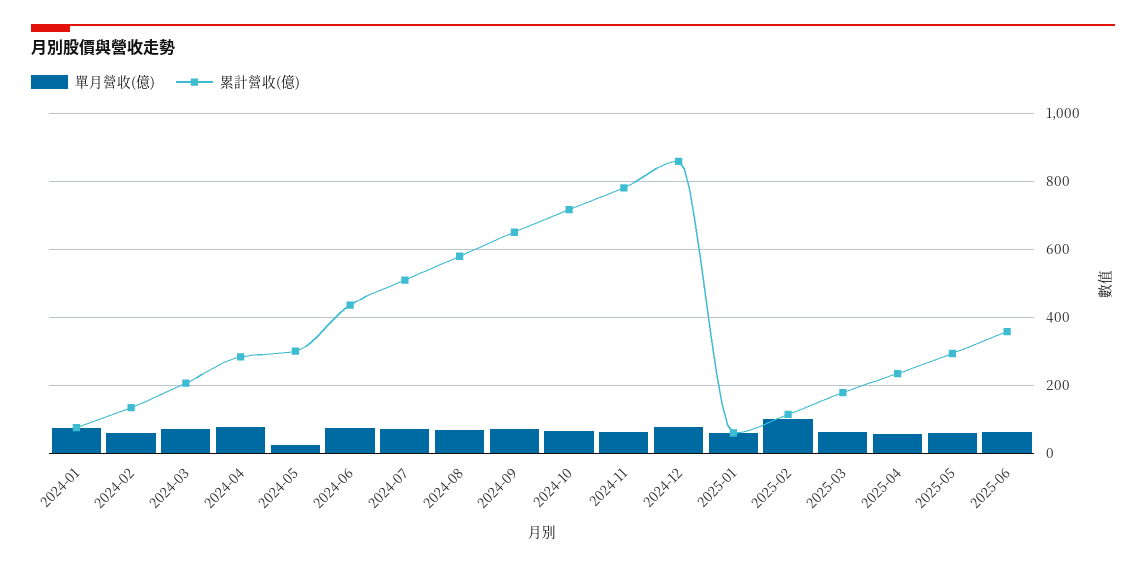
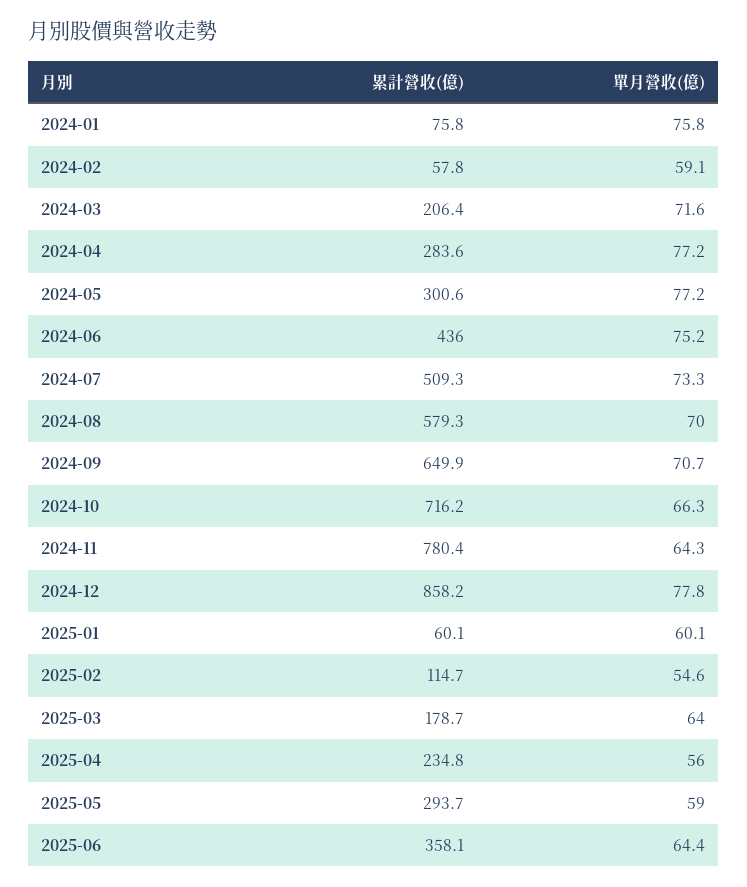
  {
    "單月營收(億)": {
      "2024-01": 75.8,
      "2024-02": 59.1,
      "2024-03": 71.6,
      "2024-04": 77.2,
-     "2024-05": 20,
+     "2024-05": 77.2,
      "2024-06": 75.2,
      "2024-07": 73.3,
      "2024-08": 70,
      "2024-09": 70.7,
      "2024-10": 66.3,
      "2024-11": 64.3,
      "2024-12": 77.8,
      "2025-01": 60.1,
-     "2025-02": 100,
+     "2025-02": 54.6,
      "2025-03": 64,
      "2025-04": 56,
      "2025-05": 59,
      "2025-06": 64.4
    },
    "累計營收(億)": {
      "2024-01": 75.8,
-     "2024-02": 140,
+     "2024-02": 57.8,
      "2024-03": 206.4,
      "2024-04": 283.6,
      "2024-05": 300.6,
      "2024-06": 436,
      "2024-07": 509.3,
      "2024-08": 579.3,
      "2024-09": 649.9,
      "2024-10": 716.2,
      "2024-11": 780.4,
      "2024-12": 858.2,
      "2025-01": 60.1,
      "2025-02": 114.7,
      "2025-03": 178.7,
      "2025-04": 234.8,
      "2025-05": 293.7,
      "2025-06": 358.1
    }
  }

